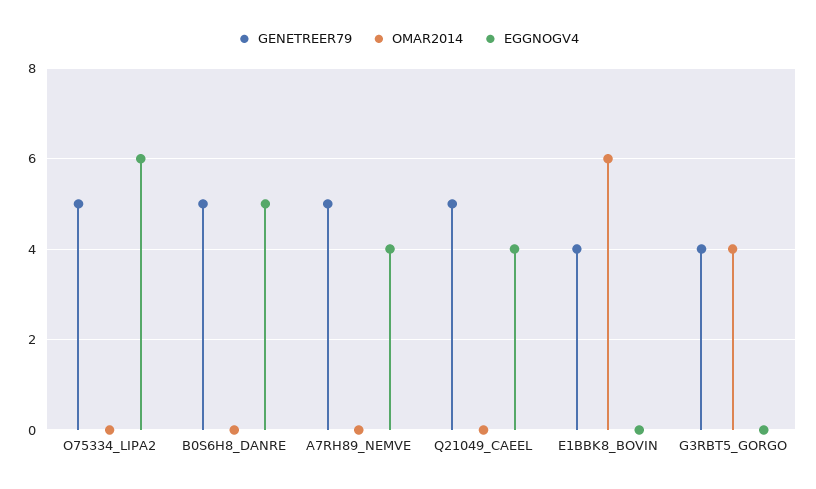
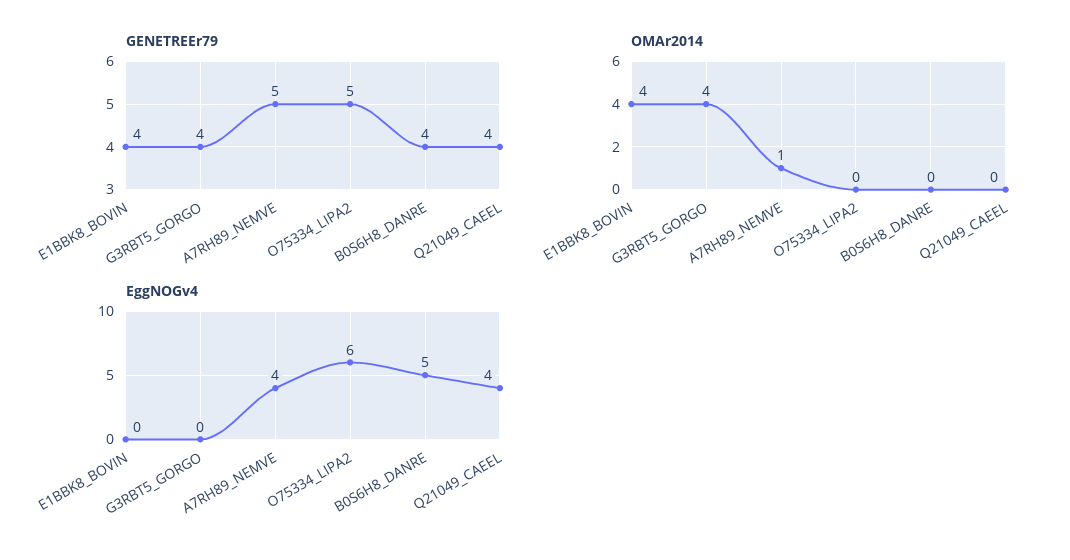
  {
    "GENETREER79": {
      "O75334_LIPA2": 5,
-     "B0S6H8_DANRE": 5,
+     "B0S6H8_DANRE": 4,
      "A7RH89_NEMVE": 5,
-     "Q21049_CAEEL": 5,
+     "Q21049_CAEEL": 4,
      "E1BBK8_BOVIN": 4,
      "G3RBT5_GORGO": 4
    },
    "OMAR2014": {
      "O75334_LIPA2": 0,
      "B0S6H8_DANRE": 0,
-     "A7RH89_NEMVE": 0,
+     "A7RH89_NEMVE": 1,
      "Q21049_CAEEL": 0,
-     "E1BBK8_BOVIN": 6,
+     "E1BBK8_BOVIN": 4,
      "G3RBT5_GORGO": 4
    },
    "EGGNOGV4": {
      "O75334_LIPA2": 6,
      "B0S6H8_DANRE": 5,
      "A7RH89_NEMVE": 4,
      "Q21049_CAEEL": 4,
      "E1BBK8_BOVIN": 0,
      "G3RBT5_GORGO": 0
    }
  }

